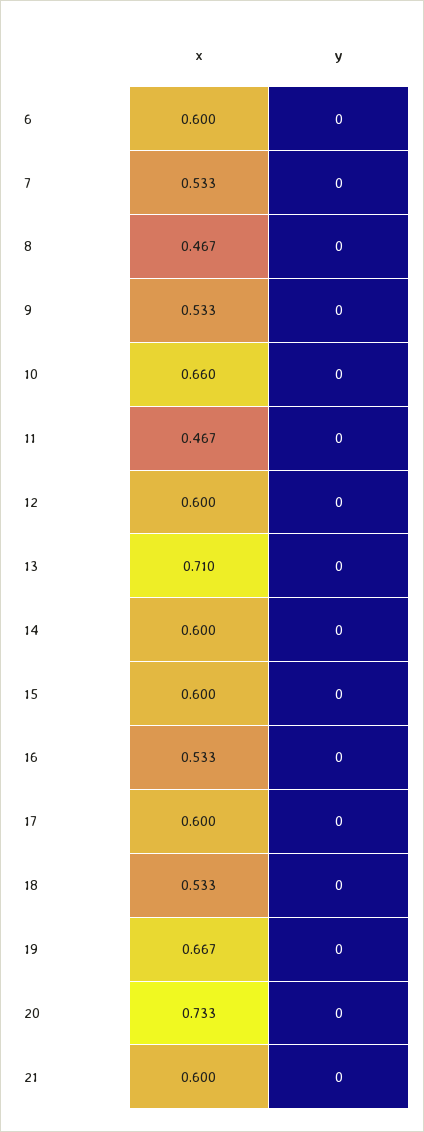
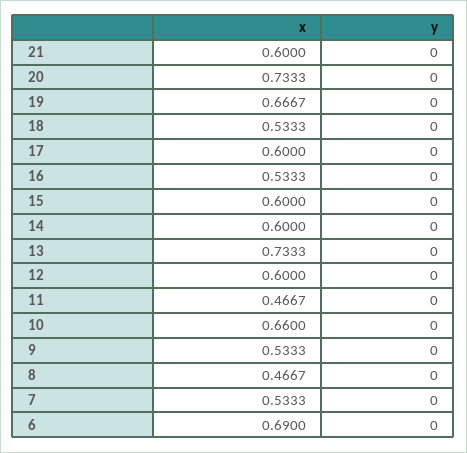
  {
    "x": {
-     "6": 0.6,
+     "6": 0.69,
      "7": 0.5333,
      "8": 0.4667,
      "9": 0.5333,
      "10": 0.66,
      "11": 0.4667,
      "12": 0.6,
-     "13": 0.71,
+     "13": 0.7333,
      "14": 0.6,
      "15": 0.6,
      "16": 0.5333,
      "17": 0.6,
      "18": 0.5333,
      "19": 0.6667,
      "20": 0.7333,
      "21": 0.6
    },
    "y": {
      "6": 0,
      "7": 0,
      "8": 0,
      "9": 0,
      "10": 0,
      "11": 0,
      "12": 0,
      "13": 0,
      "14": 0,
      "15": 0,
      "16": 0,
      "17": 0,
      "18": 0,
      "19": 0,
      "20": 0,
      "21": 0
    }
  }

